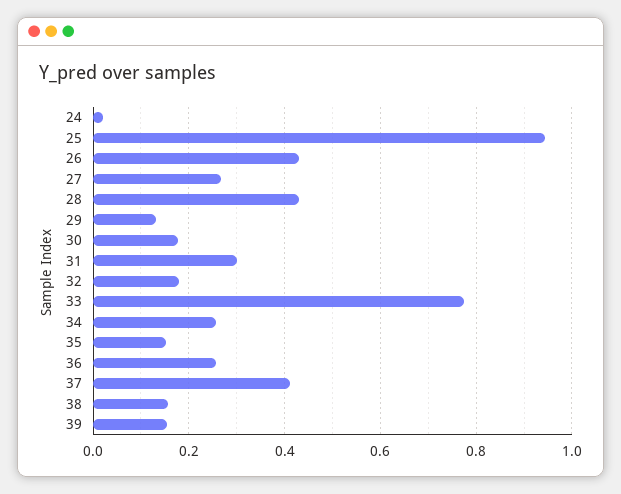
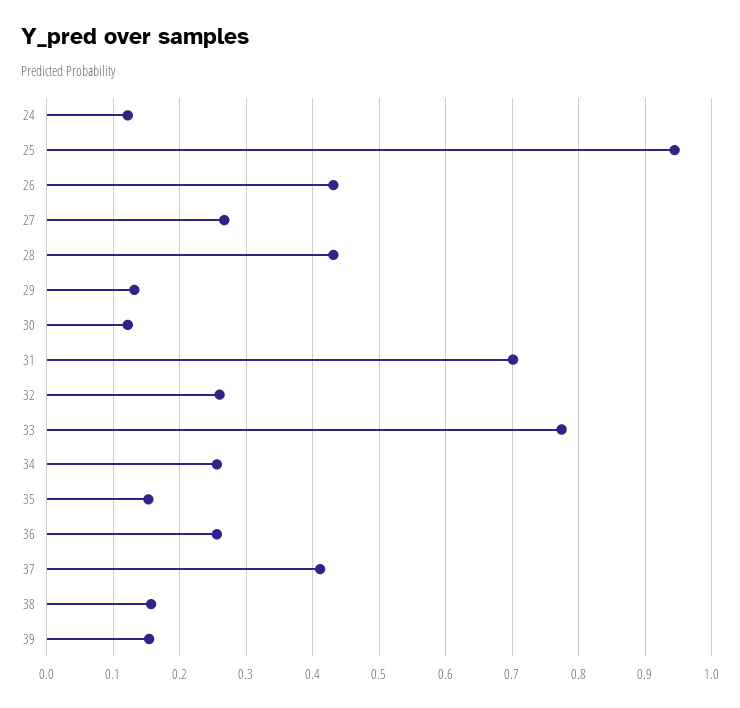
  {
-   "24": 0.02,
+   "24": 0.12,
    "25": 0.94,
    "26": 0.43,
    "27": 0.27,
    "28": 0.43,
    "29": 0.13,
-   "30": 0.18,
+   "30": 0.12,
-   "31": 0.3,
+   "31": 0.7,
-   "32": 0.18,
+   "32": 0.26,
    "33": 0.77,
    "34": 0.26,
    "35": 0.15,
    "36": 0.26,
    "37": 0.41,
    "38": 0.16,
    "39": 0.15
  }

